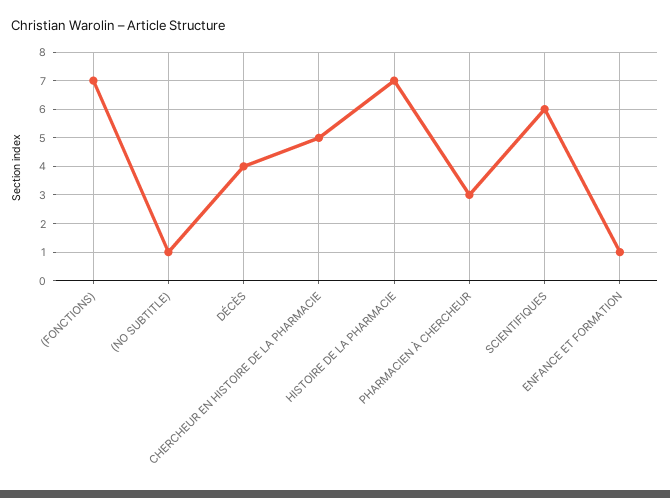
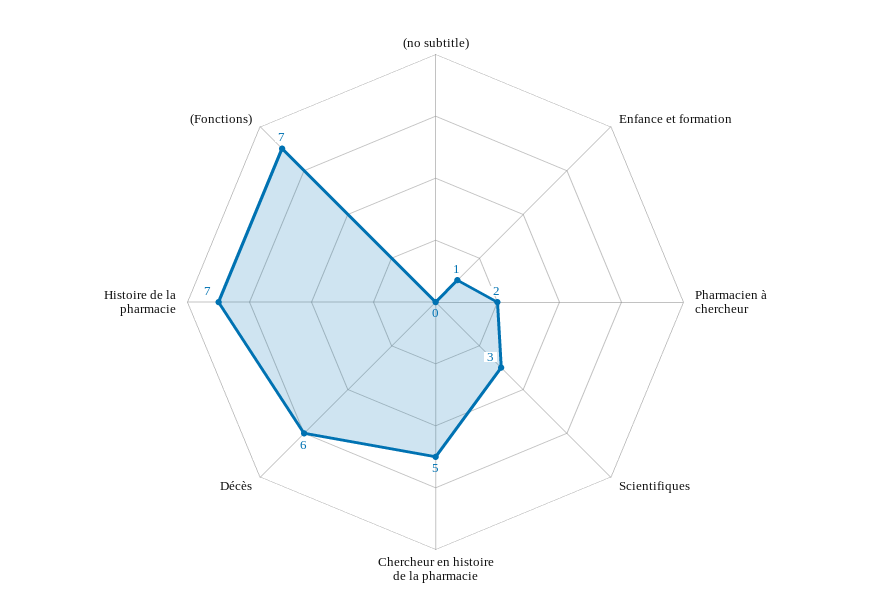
  {
    "(FONCTIONS)": 7,
-   "(NO SUBTITLE)": 1,
+   "(NO SUBTITLE)": 0,
-   "DÉCÈS": 4,
+   "DÉCÈS": 6,
    "CHERCHEUR EN HISTOIRE DE LA PHARMACIE": 5,
    "HISTOIRE DE LA PHARMACIE": 7,
-   "PHARMACIEN À CHERCHEUR": 3,
+   "PHARMACIEN À CHERCHEUR": 2,
-   "SCIENTIFIQUES": 6,
+   "SCIENTIFIQUES": 3,
    "ENFANCE ET FORMATION": 1
  }

